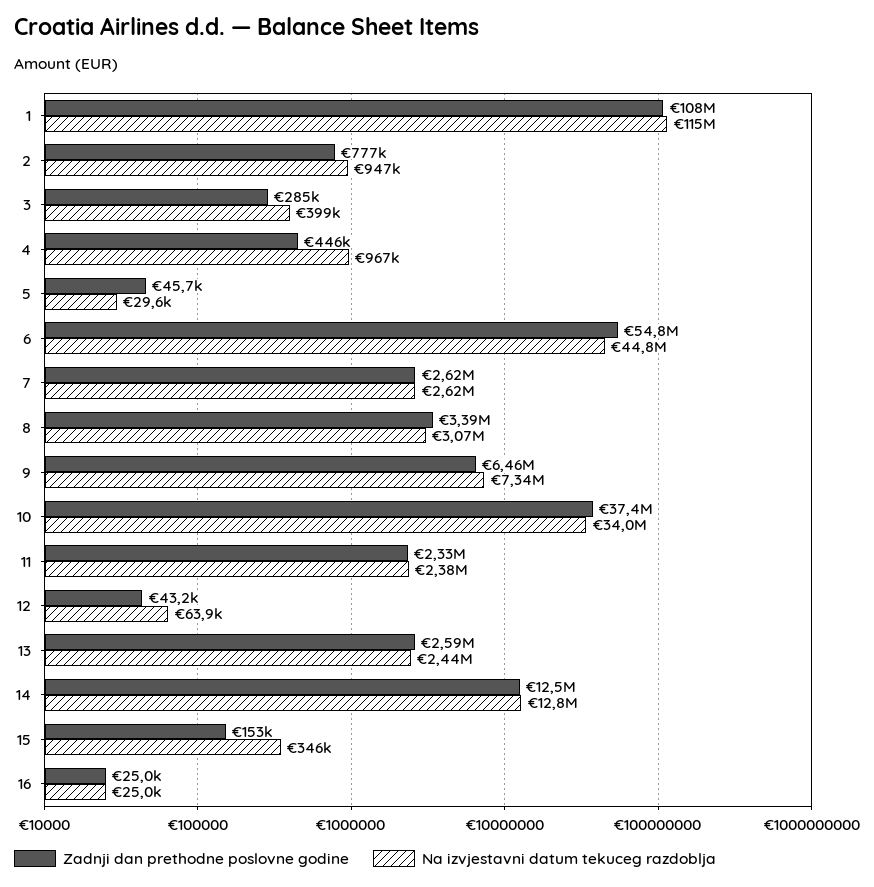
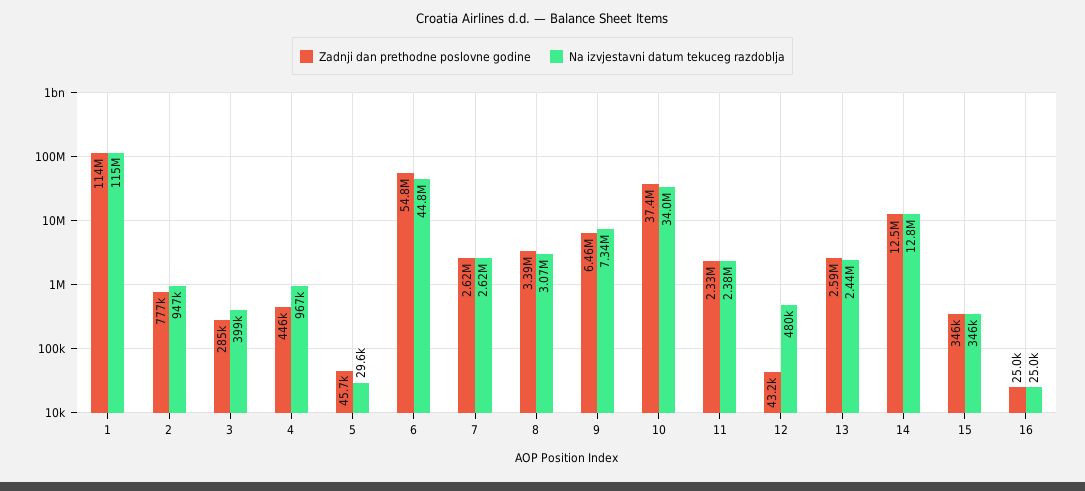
  {
    "Zadnji dan prethodne poslovne godine": {
-     "1": 108000000,
+     "1": 114000000,
      "2": 777000,
      "3": 285000,
      "4": 446000,
      "5": 45700,
      "6": 54800000,
      "7": 2620000,
      "8": 3390000,
      "9": 6460000,
      "10": 37400000,
      "11": 2330000,
      "12": 43200,
      "13": 2590000,
      "14": 12500000,
-     "15": 153000,
+     "15": 346000,
      "16": 25000
    },
    "Na izvjestavni datum tekuceg razdoblja": {
      "1": 115000000,
      "2": 947000,
      "3": 399000,
      "4": 967000,
      "5": 29600,
      "6": 44800000,
      "7": 2620000,
      "8": 3070000,
      "9": 7340000,
      "10": 34000000,
      "11": 2380000,
-     "12": 63900,
+     "12": 480000,
      "13": 2440000,
      "14": 12800000,
      "15": 346000,
      "16": 25000
    }
  }

